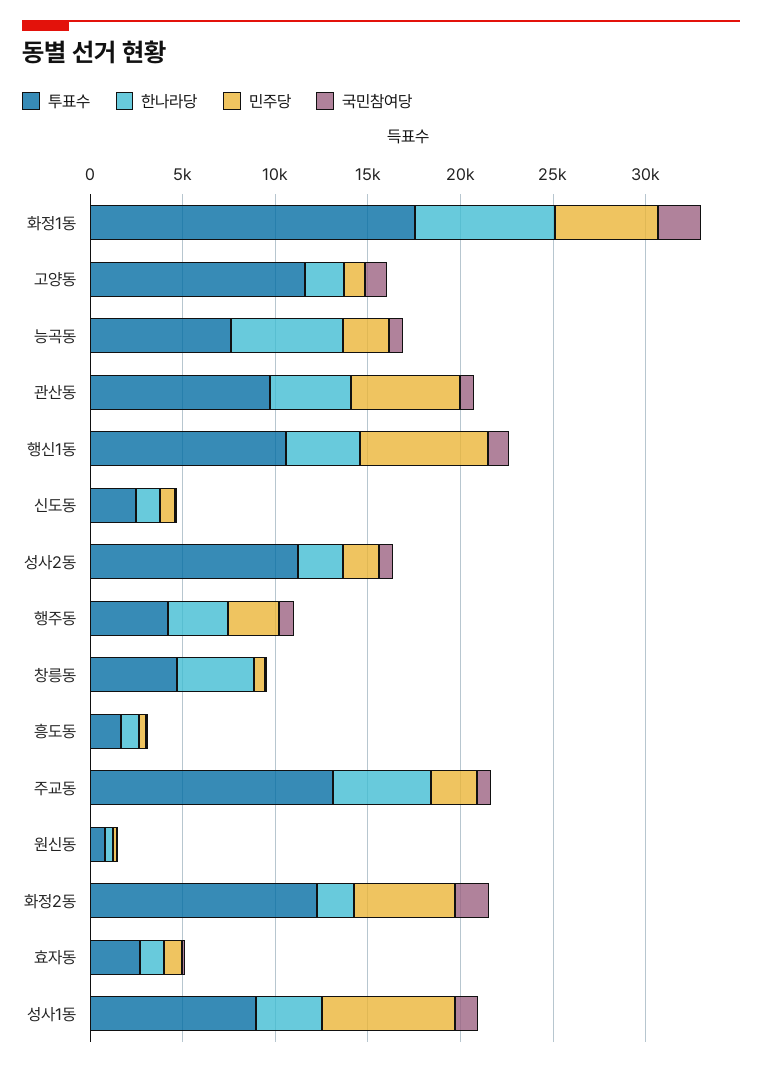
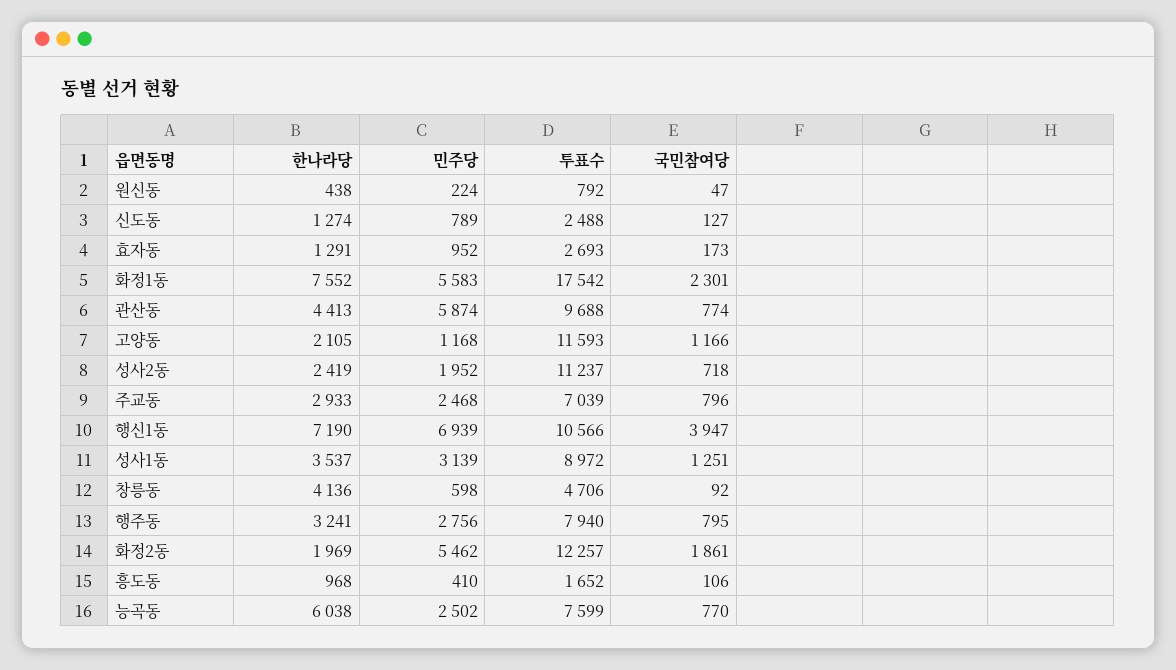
  {
    "투표수": {
      "화정1동": 17542,
      "고양동": 11593,
      "능곡동": 7599,
      "관산동": 9688,
      "행신1동": 10566,
      "신도동": 2488,
      "성사2동": 11237,
-     "행주동": 4000,
+     "행주동": 7940,
      "창릉동": 4706,
      "흥도동": 1652,
-     "주교동": 13000,
+     "주교동": 7039,
      "원신동": 792,
      "화정2동": 12257,
      "효자동": 2693,
      "성사1동": 8972
    },
    "한나라당": {
      "화정1동": 7552,
      "고양동": 2105,
      "능곡동": 6038,
      "관산동": 4413,
-     "행신1동": 4000,
+     "행신1동": 7190,
      "신도동": 1274,
      "성사2동": 2419,
      "행주동": 3241,
      "창릉동": 4136,
      "흥도동": 968,
-     "주교동": 5000,
+     "주교동": 2933,
      "원신동": 438,
      "화정2동": 1969,
      "효자동": 1291,
      "성사1동": 3537
    },
    "민주당": {
      "화정1동": 5583,
      "고양동": 1168,
      "능곡동": 2502,
      "관산동": 5874,
      "행신1동": 6939,
      "신도동": 789,
      "성사2동": 1952,
      "행주동": 2756,
      "창릉동": 598,
      "흥도동": 410,
      "주교동": 2468,
      "원신동": 224,
      "화정2동": 5462,
      "효자동": 952,
-     "성사1동": 7000
+     "성사1동": 3139
    },
    "국민참여당": {
      "화정1동": 2301,
      "고양동": 1166,
      "능곡동": 770,
      "관산동": 774,
-     "행신1동": 1000,
+     "행신1동": 3947,
      "신도동": 127,
      "성사2동": 718,
      "행주동": 795,
      "창릉동": 92,
      "흥도동": 106,
      "주교동": 796,
      "원신동": 47,
      "화정2동": 1861,
      "효자동": 173,
      "성사1동": 1251
    }
  }

